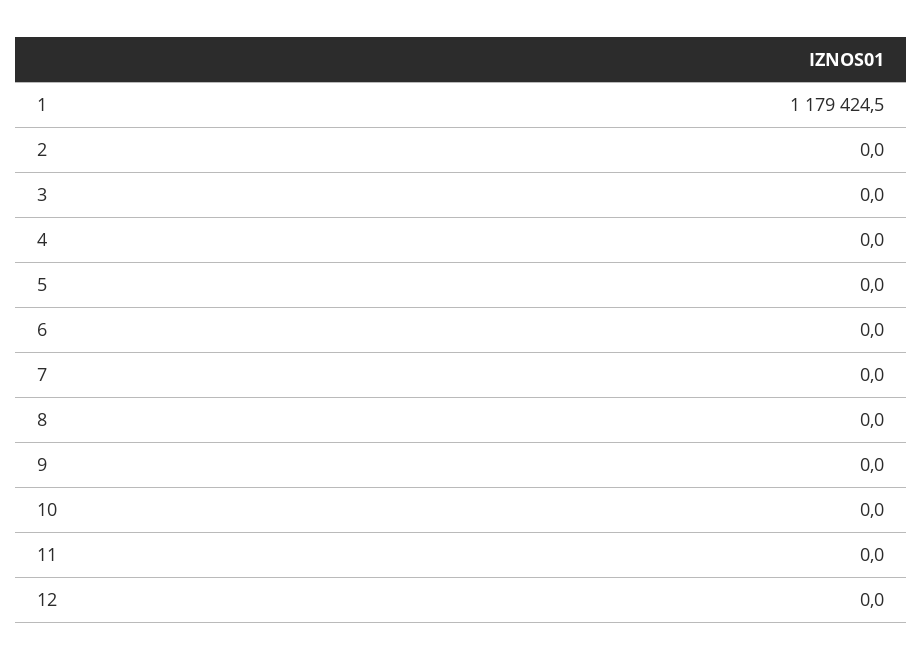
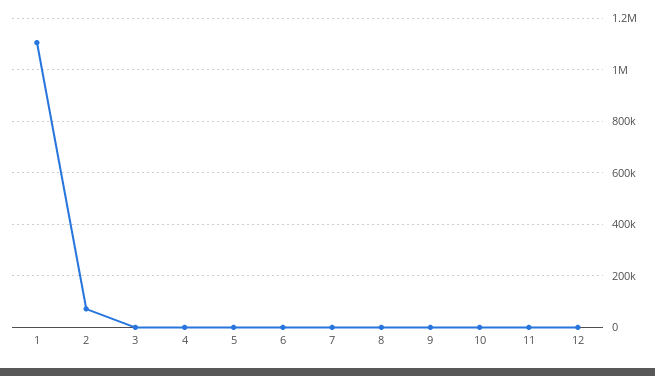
  {
-   "1": 1179424.5,
+   "1": 1100000,
-   "2": 0,
+   "2": 75000,
    "3": 0,
    "4": 0,
    "5": 0,
    "6": 0,
    "7": 0,
    "8": 0,
    "9": 0,
    "10": 0,
    "11": 0,
    "12": 0
  }

